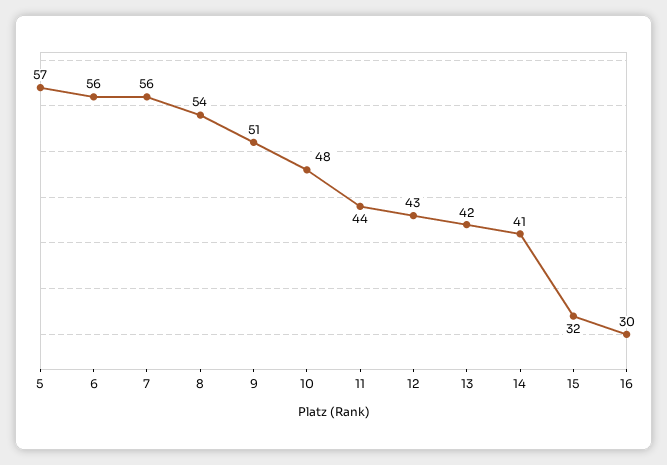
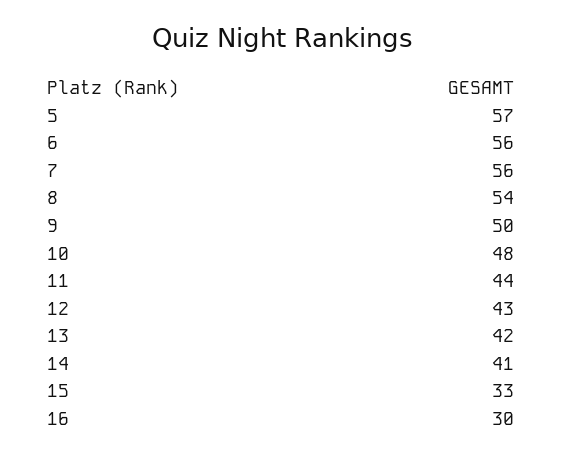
  {
    "5": 57,
    "6": 56,
    "7": 56,
    "8": 54,
-   "9": 51,
+   "9": 50,
    "10": 48,
    "11": 44,
    "12": 43,
    "13": 42,
    "14": 41,
-   "15": 32,
+   "15": 33,
    "16": 30
  }

